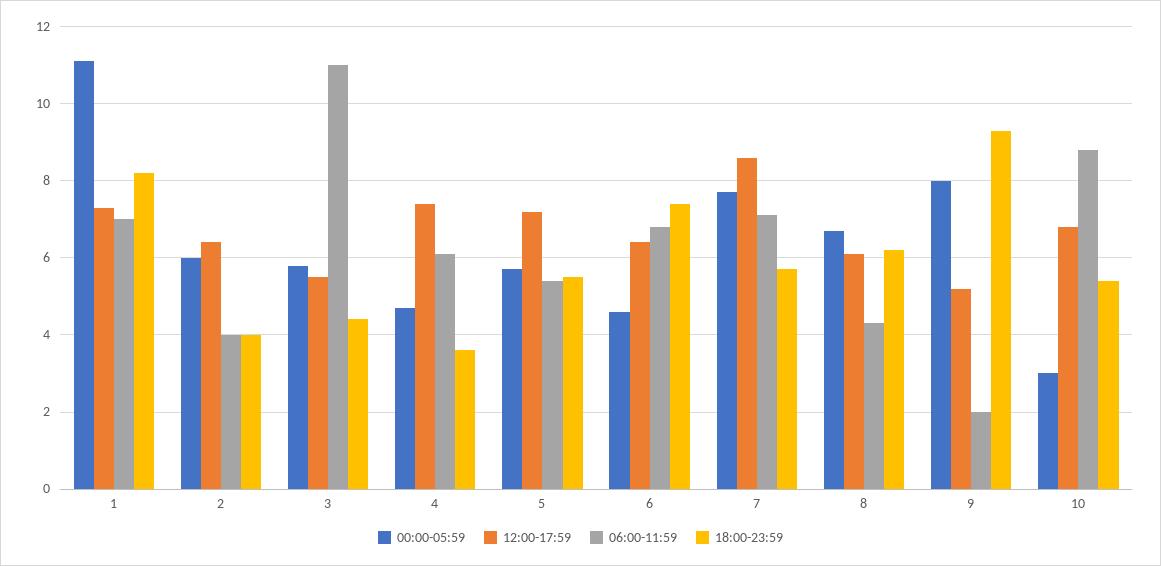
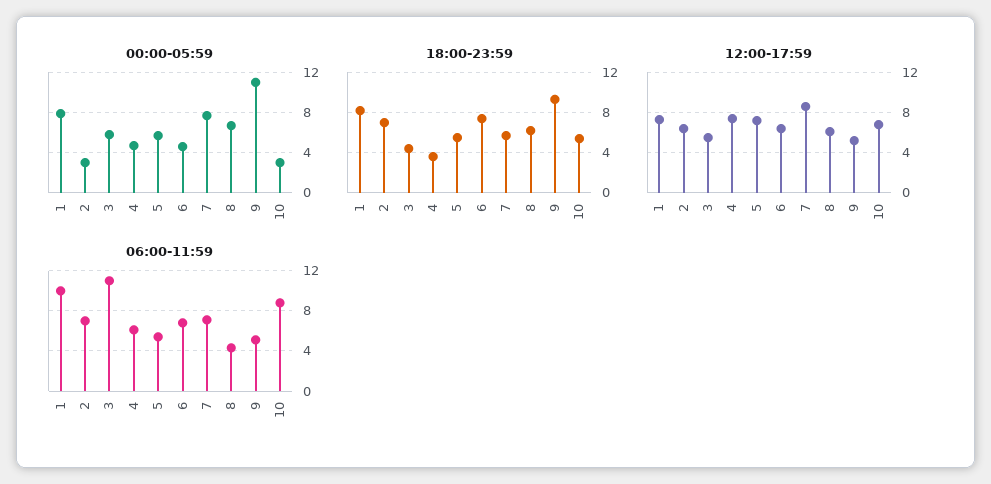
  {
    "00:00-05:59": {
-     "1": 11,
+     "1": 8,
-     "2": 6,
+     "2": 3,
      "3": 6,
      "4": 4.5,
      "5": 5.5,
      "6": 4.5,
      "7": 7.5,
      "8": 6.5,
-     "9": 8,
+     "9": 11,
      "10": 3
    },
    "12:00-17:59": {
      "1": 7.5,
      "2": 6.5,
      "3": 5.5,
      "4": 7.5,
      "5": 7,
      "6": 6.5,
      "7": 8.5,
      "8": 6,
      "9": 5,
      "10": 7
    },
    "06:00-11:59": {
-     "1": 7,
+     "1": 10,
-     "2": 4,
+     "2": 7,
      "3": 11,
      "4": 6,
      "5": 5.5,
      "6": 7,
      "7": 7,
      "8": 4.5,
-     "9": 2,
+     "9": 5,
      "10": 9
    },
    "18:00-23:59": {
      "1": 8,
-     "2": 4,
+     "2": 7,
      "3": 4.5,
      "4": 3.5,
      "5": 5.5,
      "6": 7.5,
      "7": 5.5,
      "8": 6,
      "9": 9.5,
      "10": 5.5
    }
  }

